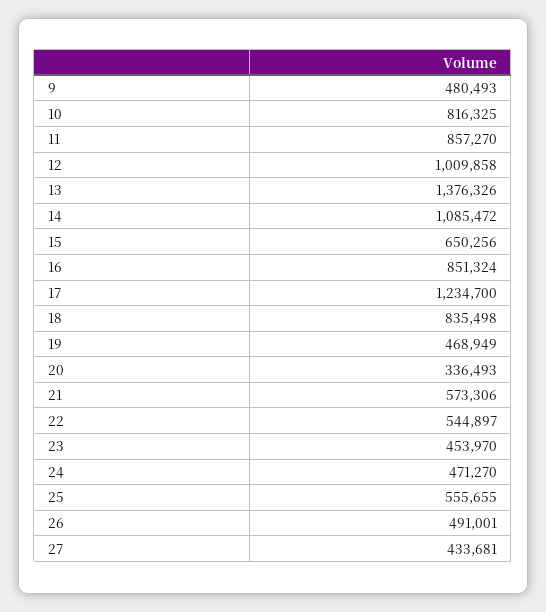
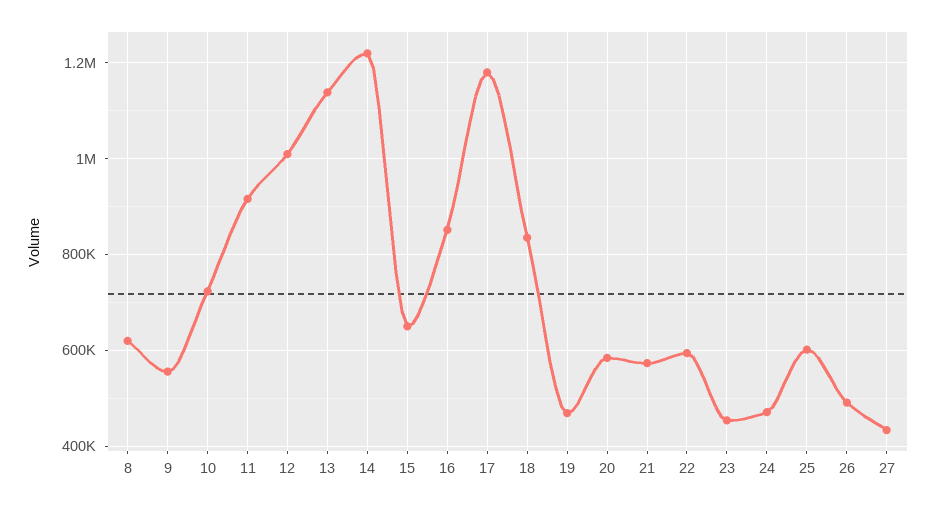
  {
-   "9": 480493,
+   "9": 560000,
-   "10": 816325,
+   "10": 720000,
-   "11": 857270,
+   "11": 920000,
    "12": 1009858,
-   "13": 1376326,
+   "13": 1140000,
-   "14": 1085472,
+   "14": 1220000,
    "15": 650256,
    "16": 851324,
-   "17": 1234700,
+   "17": 1180000,
    "18": 835498,
    "19": 468949,
-   "20": 336493,
+   "20": 580000,
    "21": 573306,
-   "22": 544897,
+   "22": 600000,
    "23": 453970,
    "24": 471270,
-   "25": 555655,
+   "25": 600000,
    "26": 491001,
-   "27": 433681
+   "27": 433681,
+   "8": 620000
  }

